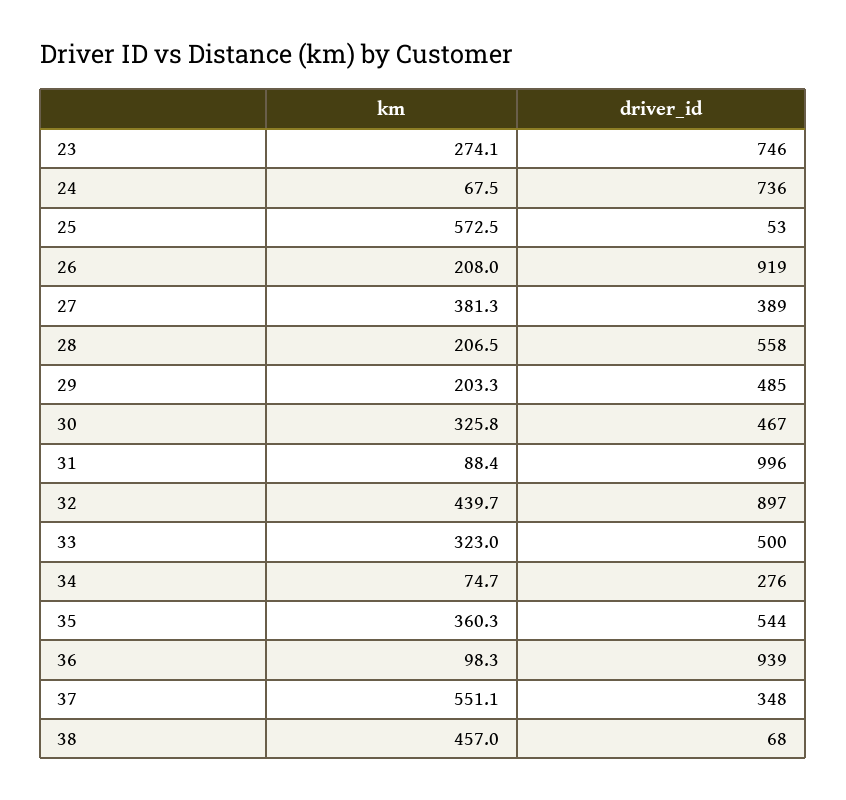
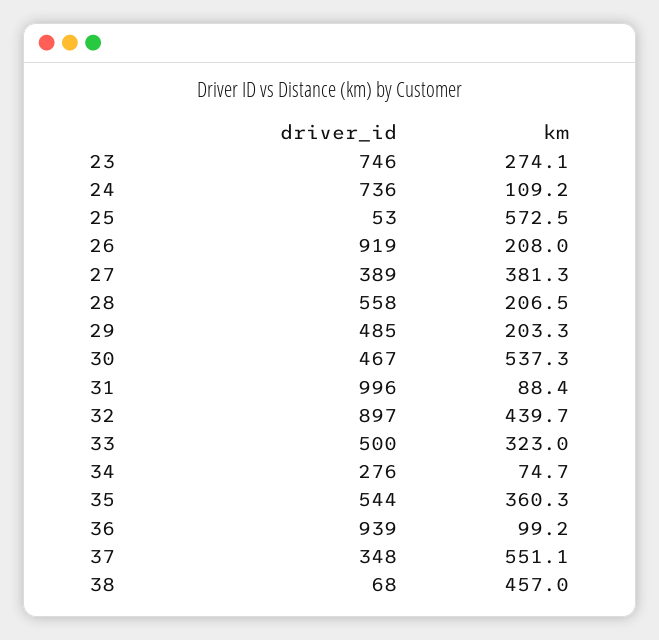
  {
    "km": {
      "23": 274.1,
-     "24": 67.5,
+     "24": 109.2,
      "25": 572.5,
      "26": 208,
      "27": 381.3,
      "28": 206.5,
      "29": 203.3,
-     "30": 325.8,
+     "30": 537.3,
      "31": 88.4,
      "32": 439.7,
      "33": 323,
      "34": 74.7,
      "35": 360.3,
-     "36": 98.3,
+     "36": 99.2,
      "37": 551.1,
      "38": 457
    },
    "driver_id": {
      "23": 746,
      "24": 736,
      "25": 53,
      "26": 919,
      "27": 389,
      "28": 558,
      "29": 485,
      "30": 467,
      "31": 996,
      "32": 897,
      "33": 500,
      "34": 276,
      "35": 544,
      "36": 939,
      "37": 348,
      "38": 68
    }
  }

